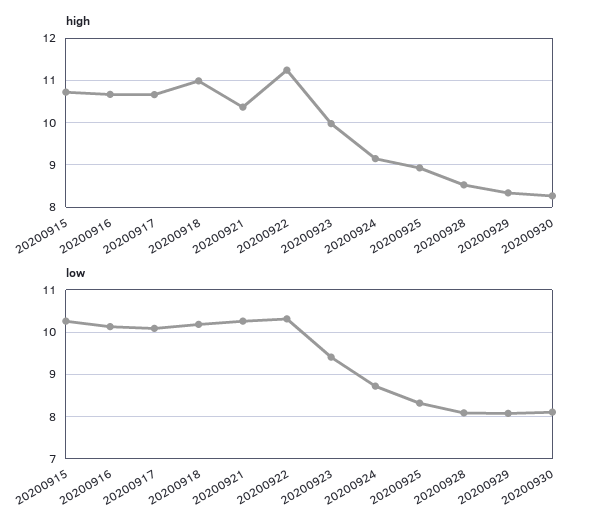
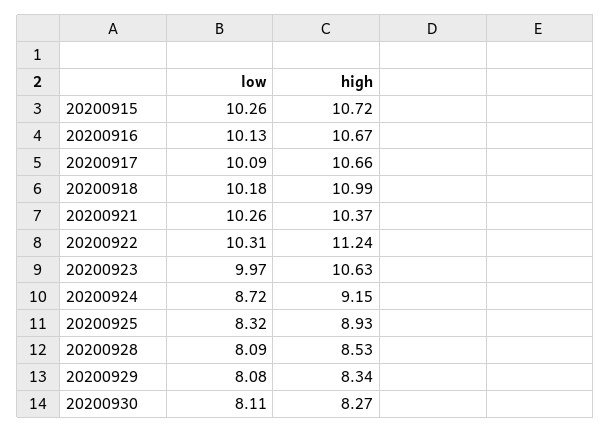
  {
    "high": {
      "20200915": 10.72,
      "20200916": 10.67,
      "20200917": 10.66,
      "20200918": 10.99,
      "20200921": 10.37,
      "20200922": 11.24,
-     "20200923": 10,
+     "20200923": 10.63,
      "20200924": 9.15,
      "20200925": 8.93,
      "20200928": 8.53,
      "20200929": 8.34,
      "20200930": 8.27
    },
    "low": {
      "20200915": 10.26,
      "20200916": 10.13,
      "20200917": 10.09,
      "20200918": 10.18,
      "20200921": 10.26,
      "20200922": 10.31,
-     "20200923": 9.4,
+     "20200923": 9.97,
      "20200924": 8.72,
      "20200925": 8.32,
      "20200928": 8.09,
      "20200929": 8.08,
      "20200930": 8.11
    }
  }

